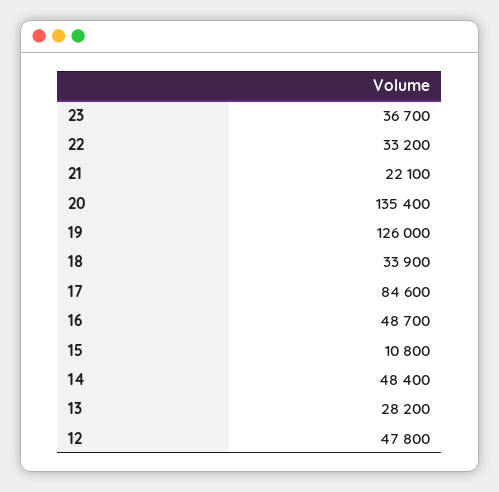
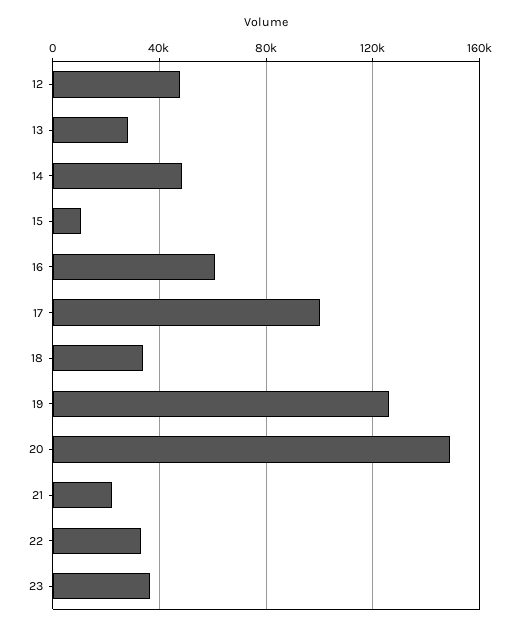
  {
    "23": 36700,
    "22": 33200,
    "21": 22100,
-   "20": 135400,
+   "20": 150000,
    "19": 126000,
    "18": 33900,
-   "17": 84600,
+   "17": 100000,
-   "16": 48700,
+   "16": 60000,
    "15": 10800,
    "14": 48400,
    "13": 28200,
    "12": 47800
  }

